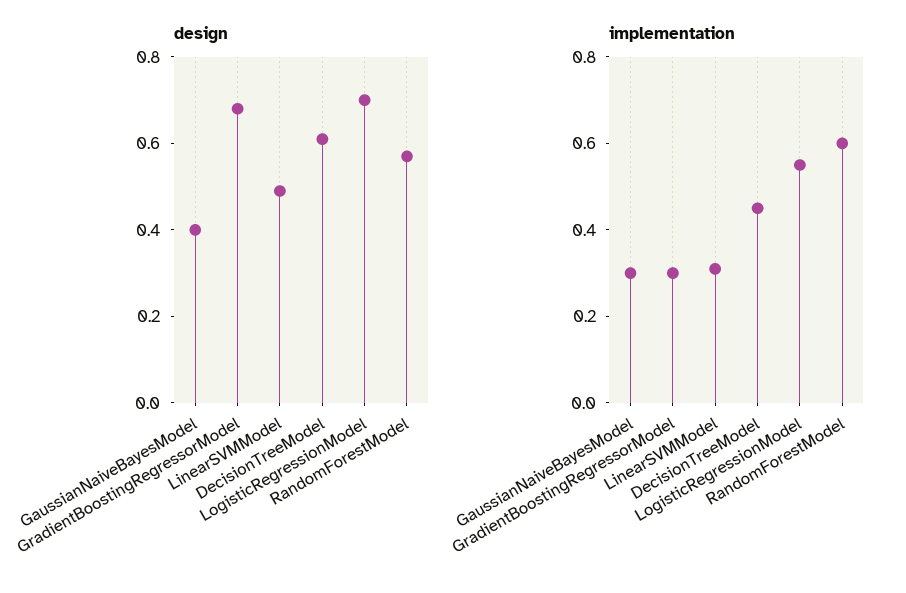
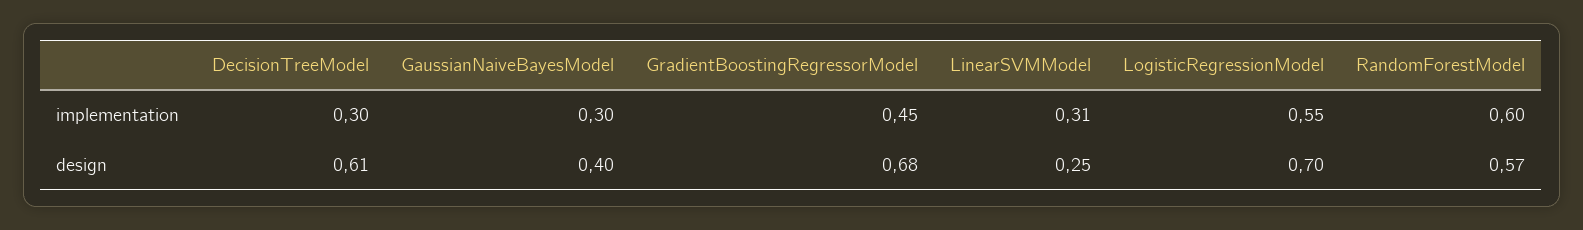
  {
    "design": {
      "GaussianNaiveBayesModel": 0.4,
      "GradientBoostingRegressorModel": 0.68,
-     "LinearSVMModel": 0.5,
+     "LinearSVMModel": 0.25,
      "DecisionTreeModel": 0.61,
      "LogisticRegressionModel": 0.7,
      "RandomForestModel": 0.57
    },
    "implementation": {
      "GaussianNaiveBayesModel": 0.3,
-     "GradientBoostingRegressorModel": 0.3,
+     "GradientBoostingRegressorModel": 0.45,
      "LinearSVMModel": 0.31,
-     "DecisionTreeModel": 0.45,
+     "DecisionTreeModel": 0.3,
      "LogisticRegressionModel": 0.55,
      "RandomForestModel": 0.6
    }
  }

